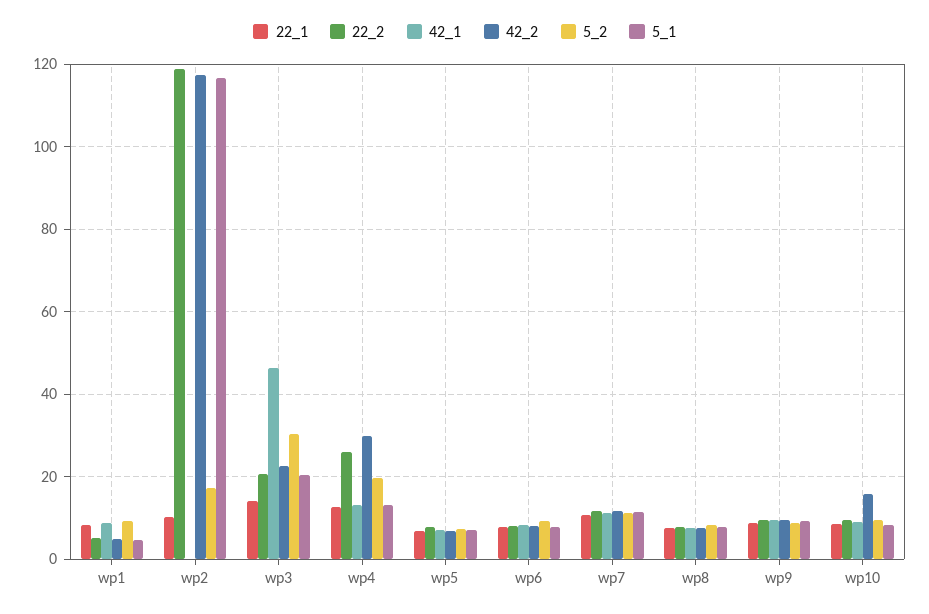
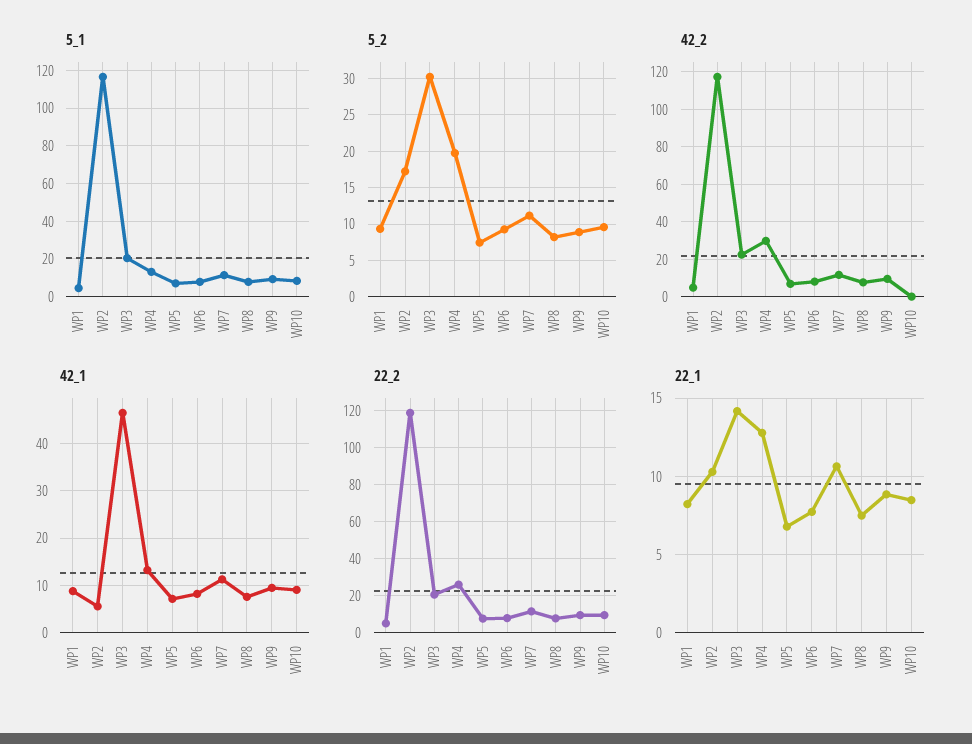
  {
    "22_1": {
      "wp1": 8,
      "wp2": 10.5,
      "wp3": 14,
      "wp4": 13,
      "wp5": 7,
      "wp6": 7.5,
      "wp7": 10.5,
      "wp8": 7.5,
      "wp9": 9,
      "wp10": 8.5
    },
    "22_2": {
      "wp1": 6,
      "wp2": 118,
      "wp3": 20,
      "wp4": 26,
      "wp5": 8,
      "wp6": 8,
      "wp7": 12,
      "wp8": 8,
      "wp9": 10,
      "wp10": 10
    },
    "42_1": {
      "wp1": 8,
-     "wp2": 0,
+     "wp2": 6,
      "wp3": 46,
      "wp4": 14,
      "wp5": 8,
      "wp6": 8,
      "wp7": 12,
      "wp8": 8,
      "wp9": 10,
      "wp10": 10
    },
    "42_2": {
      "wp1": 4,
      "wp2": 118,
      "wp3": 22,
      "wp4": 30,
      "wp5": 6,
      "wp6": 8,
      "wp7": 12,
      "wp8": 8,
      "wp9": 10,
-     "wp10": 16
+     "wp10": 0
    },
    "5_2": {
      "wp1": 9,
      "wp2": 17,
      "wp3": 30,
      "wp4": 20,
      "wp5": 7,
      "wp6": 9,
      "wp7": 11,
      "wp8": 8,
      "wp9": 9,
      "wp10": 10
    },
    "5_1": {
      "wp1": 4,
      "wp2": 116,
      "wp3": 20,
      "wp4": 14,
      "wp5": 8,
      "wp6": 8,
      "wp7": 12,
      "wp8": 8,
      "wp9": 10,
      "wp10": 8
    }
  }

